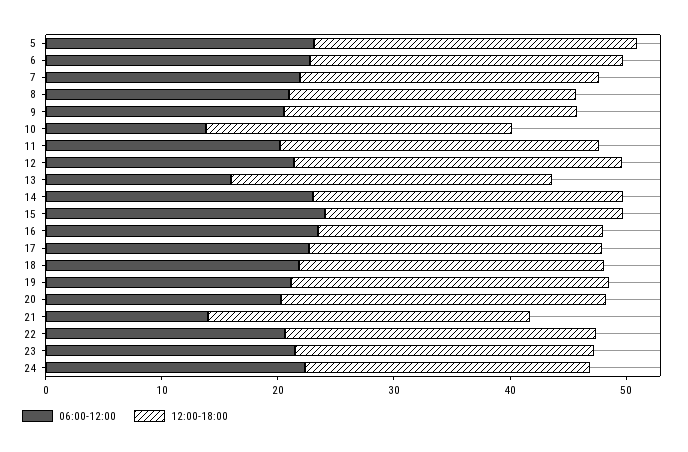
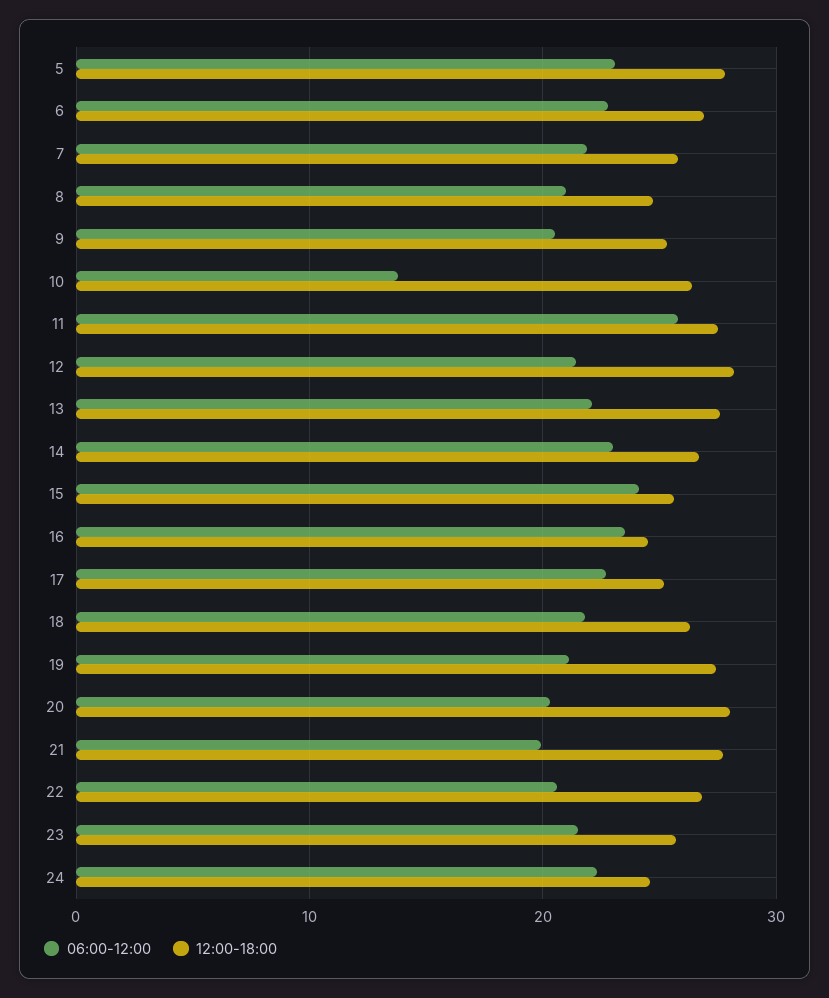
  {
    "06:00-12:00": {
      "5": 23,
      "6": 23,
      "7": 22,
      "8": 21,
      "9": 21,
      "10": 14,
-     "11": 20,
+     "11": 26,
      "12": 21,
-     "13": 16,
+     "13": 22,
      "14": 23,
      "15": 24,
      "16": 24,
      "17": 23,
      "18": 22,
      "19": 21,
      "20": 20,
-     "21": 14,
+     "21": 20,
      "22": 21,
      "23": 22,
      "24": 22
    },
    "12:00-18:00": {
      "5": 28,
      "6": 27,
      "7": 26,
      "8": 25,
      "9": 25,
      "10": 26,
      "11": 28,
      "12": 28,
      "13": 28,
      "14": 27,
      "15": 26,
      "16": 25,
      "17": 25,
      "18": 26,
      "19": 27,
      "20": 28,
      "21": 28,
      "22": 27,
      "23": 26,
      "24": 25
    }
  }

